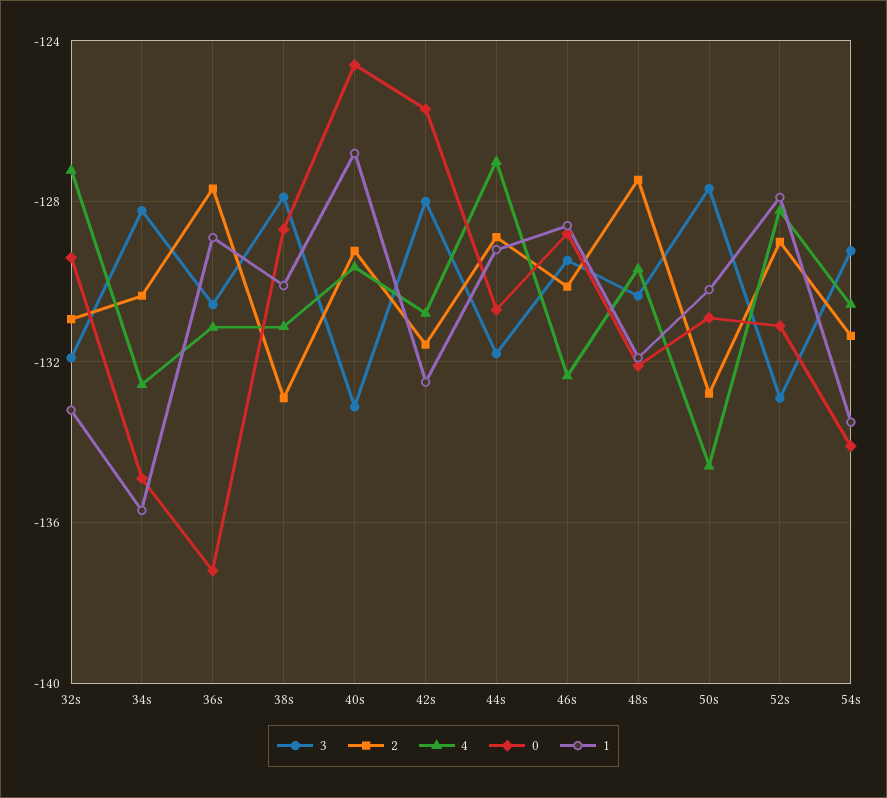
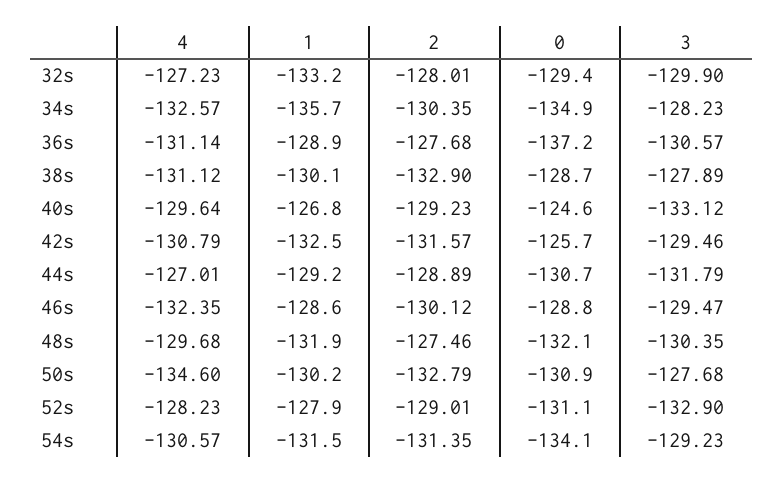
  {
    "3": {
-     "32s": -132,
+     "32s": -129.9,
      "34s": -128.23,
      "36s": -130.57,
      "38s": -127.89,
      "40s": -133.12,
-     "42s": -128,
+     "42s": -129.46,
      "44s": -131.79,
      "46s": -129.47,
      "48s": -130.35,
      "50s": -127.68,
      "52s": -132.9,
      "54s": -129.23
    },
    "2": {
-     "32s": -131,
+     "32s": -128.01,
      "34s": -130.35,
      "36s": -127.68,
      "38s": -132.9,
      "40s": -129.23,
      "42s": -131.57,
      "44s": -128.89,
      "46s": -130.12,
      "48s": -127.46,
      "50s": -132.79,
      "52s": -129.01,
      "54s": -131.35
    },
    "4": {
      "32s": -127.23,
      "34s": -132.57,
      "36s": -131.14,
      "38s": -131.12,
      "40s": -129.64,
      "42s": -130.79,
      "44s": -127.01,
      "46s": -132.35,
      "48s": -129.68,
      "50s": -134.6,
      "52s": -128.23,
      "54s": -130.57
    },
    "0": {
      "32s": -129.4,
      "34s": -134.9,
      "36s": -137.2,
      "38s": -128.7,
      "40s": -124.6,
      "42s": -125.7,
      "44s": -130.7,
      "46s": -128.8,
      "48s": -132.1,
      "50s": -130.9,
      "52s": -131.1,
      "54s": -134.1
    },
    "1": {
      "32s": -133.2,
      "34s": -135.7,
      "36s": -128.9,
      "38s": -130.1,
      "40s": -126.8,
      "42s": -132.5,
      "44s": -129.2,
      "46s": -128.6,
      "48s": -131.9,
      "50s": -130.2,
      "52s": -127.9,
-     "54s": -133.5
+     "54s": -131.5
    }
  }

